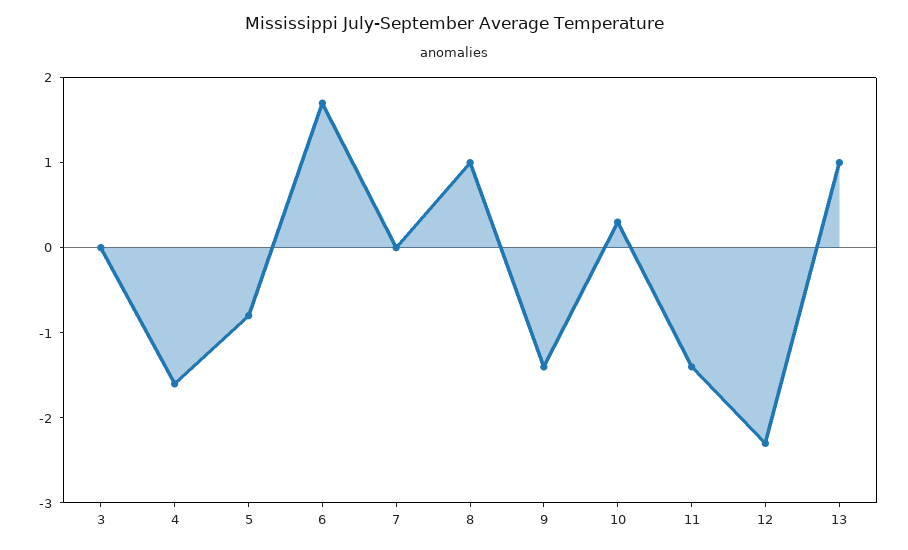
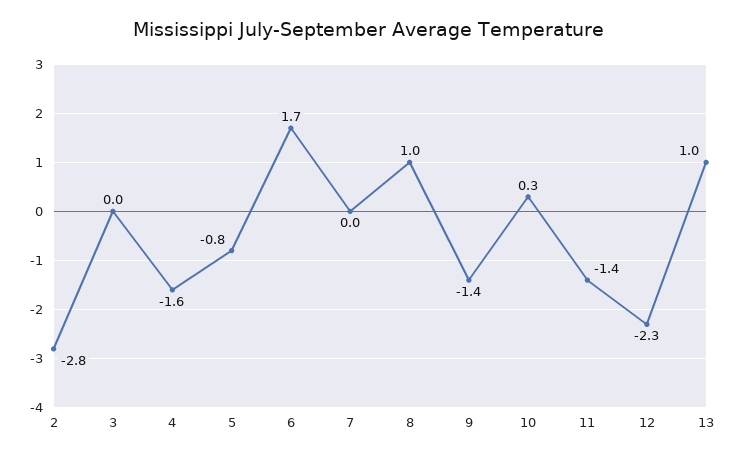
  {
    "3": 0,
    "4": -1.6,
    "5": -0.8,
    "6": 1.7,
    "7": 0,
    "8": 1,
    "9": -1.4,
    "10": 0.3,
    "11": -1.4,
    "12": -2.3,
-   "13": 1
+   "13": 1,
+   "2": -2.8
  }

